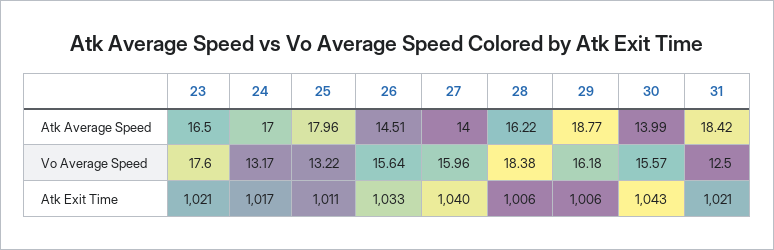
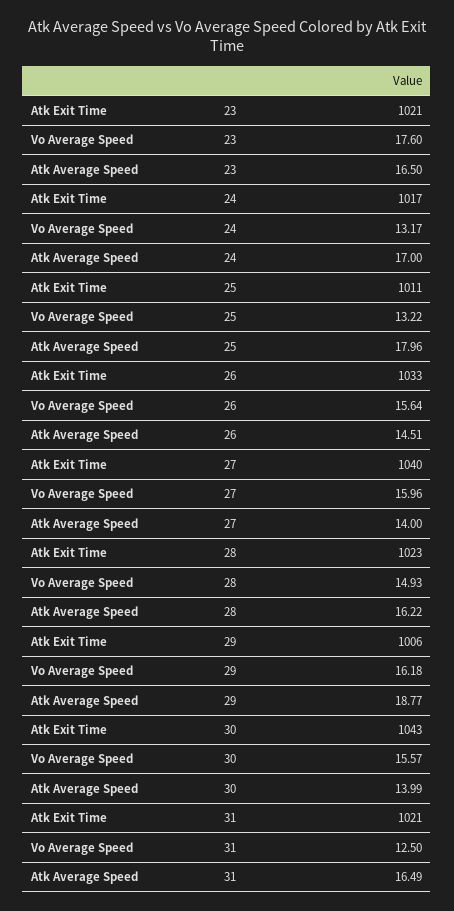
  {
    "23": {
      "Atk Average Speed": 16.5,
      "Vo Average Speed": 17.6,
      "Atk Exit Time": 1021
    },
    "24": {
      "Atk Average Speed": 17,
      "Vo Average Speed": 13.17,
      "Atk Exit Time": 1017
    },
    "25": {
      "Atk Average Speed": 17.96,
      "Vo Average Speed": 13.22,
      "Atk Exit Time": 1011
    },
    "26": {
      "Atk Average Speed": 14.51,
      "Vo Average Speed": 15.64,
      "Atk Exit Time": 1033
    },
    "27": {
      "Atk Average Speed": 14,
      "Vo Average Speed": 15.96,
      "Atk Exit Time": 1040
    },
    "28": {
      "Atk Average Speed": 16.22,
-     "Vo Average Speed": 18.38,
+     "Vo Average Speed": 14.93,
-     "Atk Exit Time": 1006
+     "Atk Exit Time": 1023
    },
    "29": {
      "Atk Average Speed": 18.77,
      "Vo Average Speed": 16.18,
      "Atk Exit Time": 1006
    },
    "30": {
      "Atk Average Speed": 13.99,
      "Vo Average Speed": 15.57,
      "Atk Exit Time": 1043
    },
    "31": {
-     "Atk Average Speed": 18.42,
+     "Atk Average Speed": 16.49,
      "Vo Average Speed": 12.5,
      "Atk Exit Time": 1021
    }
  }

